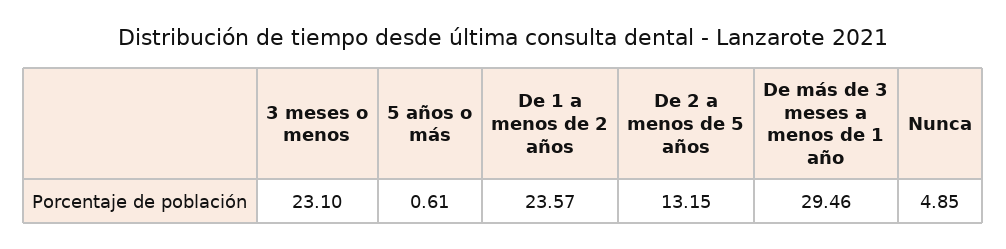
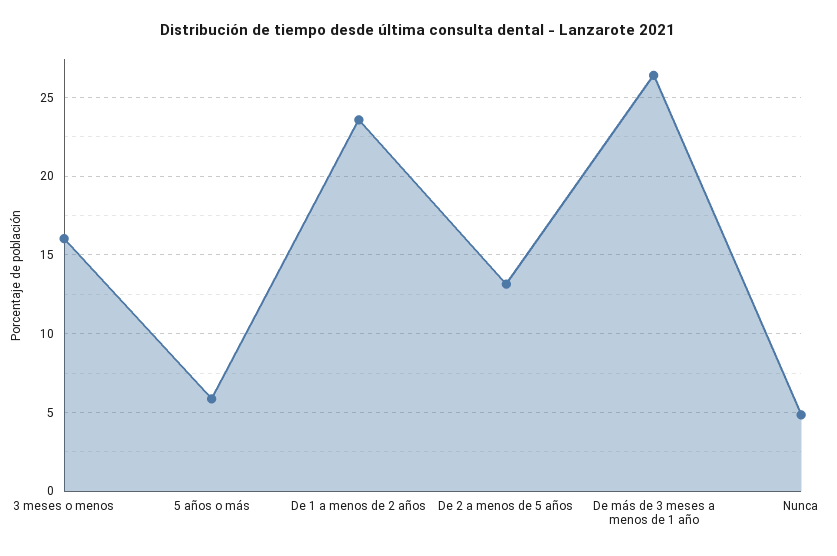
  {
-   "3 meses o menos": 23.1,
+   "3 meses o menos": 16,
-   "5 años o más": 0.61,
+   "5 años o más": 6,
    "De 1 a menos de 2 años": 23.57,
    "De 2 a menos de 5 años": 13.15,
-   "De más de 3 meses a menos de 1 año": 29.46,
+   "De más de 3 meses a menos de 1 año": 26.5,
    "Nunca": 4.85
  }

